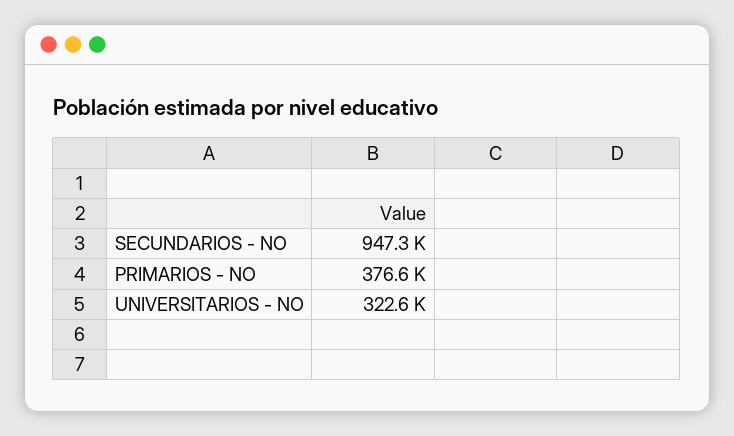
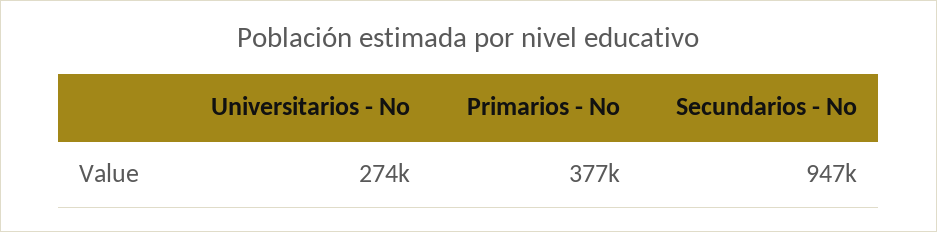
  {
    "SECUNDARIOS - NO": 947300,
    "PRIMARIOS - NO": 376600,
-   "UNIVERSITARIOS - NO": 322600
+   "UNIVERSITARIOS - NO": 274000
  }

